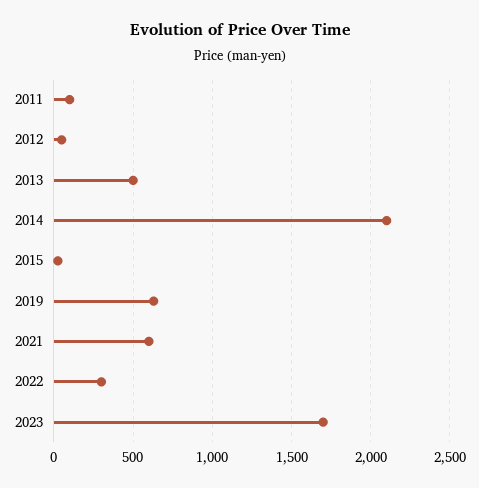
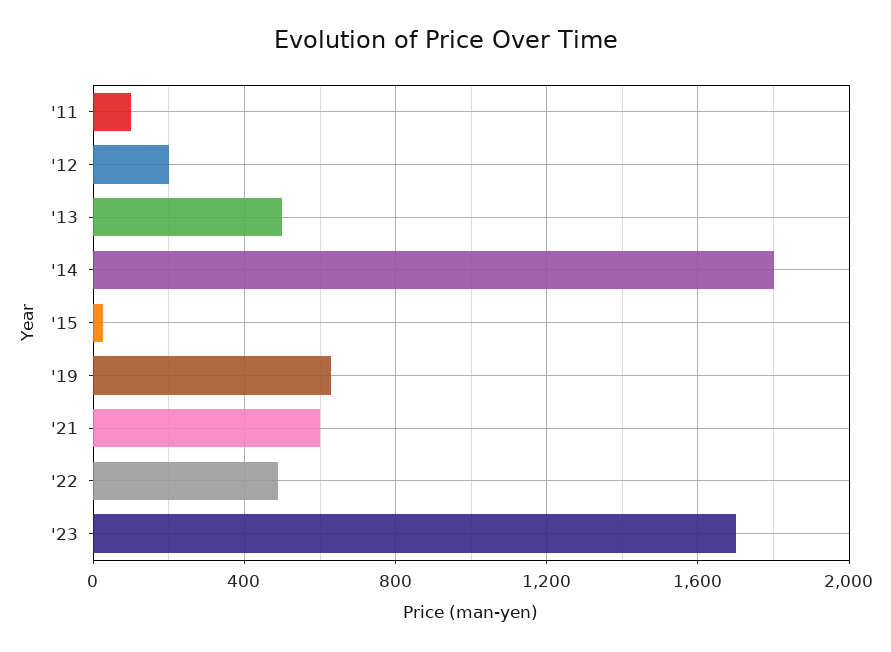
  {
    "2011": 100,
-   "2012": 50,
+   "2012": 200,
    "2013": 500,
-   "2014": 2100,
+   "2014": 1800,
    "2015": 50,
    "2019": 650,
    "2021": 600,
-   "2022": 300,
+   "2022": 500,
    "2023": 1700
  }

